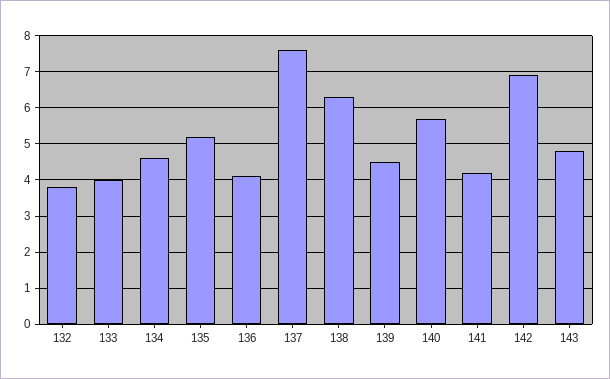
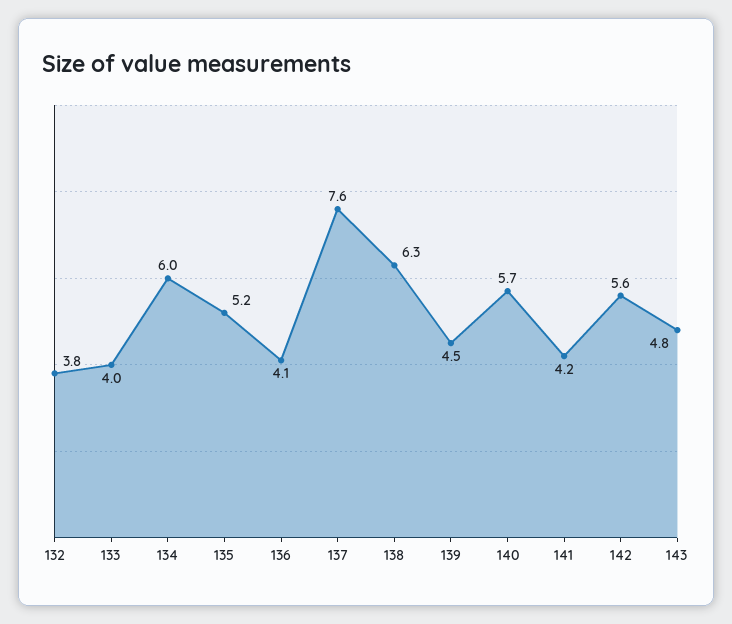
  {
    "132": 3.8,
    "133": 4,
-   "134": 4.5,
+   "134": 6,
    "135": 5.2,
    "136": 4.1,
    "137": 7.6,
    "138": 6.3,
    "139": 4.5,
    "140": 5.7,
    "141": 4.2,
-   "142": 7,
+   "142": 5.6,
    "143": 4.8
  }

